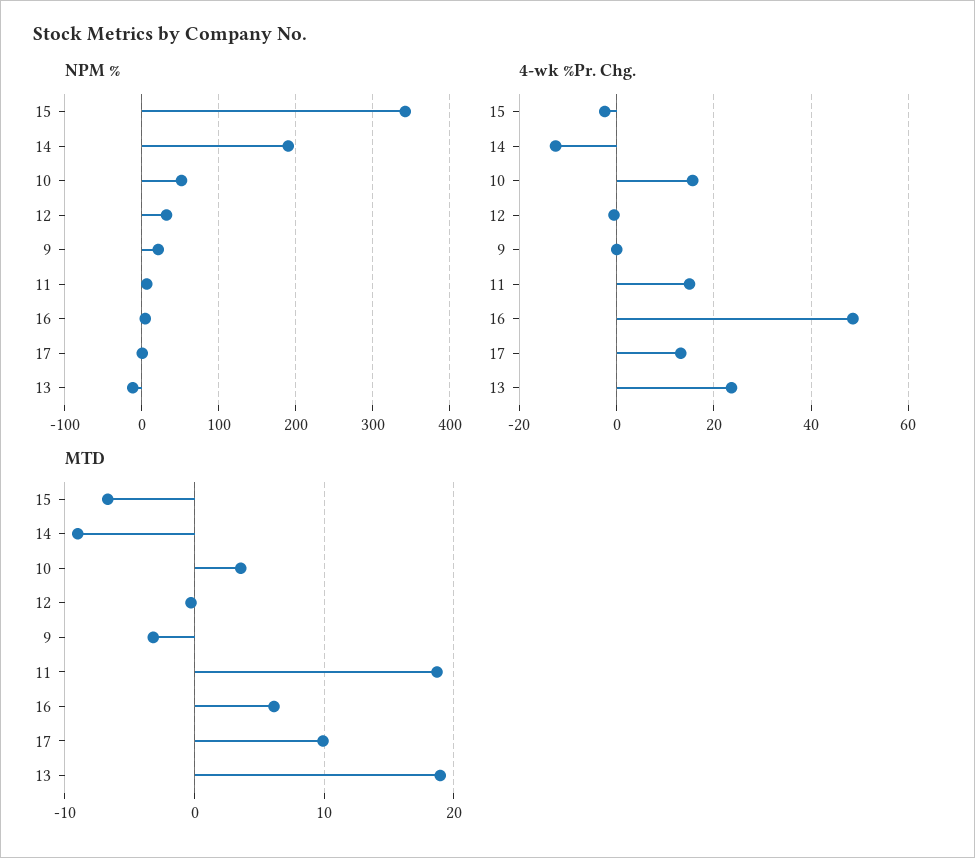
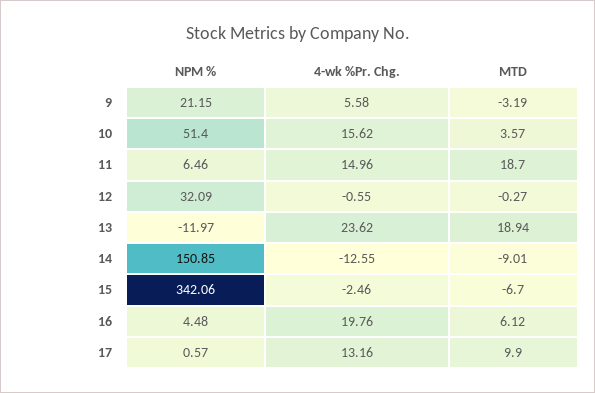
  {
    "NPM %": {
      "15": 342.06,
-     "14": 190,
+     "14": 150.85,
      "10": 51.4,
      "12": 32.09,
      "9": 21.15,
      "11": 6.46,
      "16": 4.48,
      "17": 0.57,
      "13": -11.97
    },
    "4-wk %Pr. Chg.": {
      "15": -2.46,
      "14": -12.55,
      "10": 15.62,
      "12": -0.55,
-     "9": 0,
+     "9": 5.58,
      "11": 14.96,
-     "16": 48,
+     "16": 19.76,
      "17": 13.16,
      "13": 23.62
    },
    "MTD": {
      "15": -6.7,
      "14": -9.01,
      "10": 3.57,
      "12": -0.27,
      "9": -3.19,
      "11": 18.7,
      "16": 6.12,
      "17": 9.9,
      "13": 18.94
    }
  }

